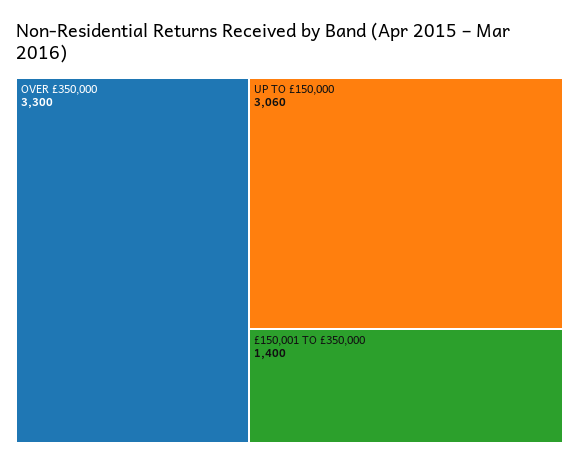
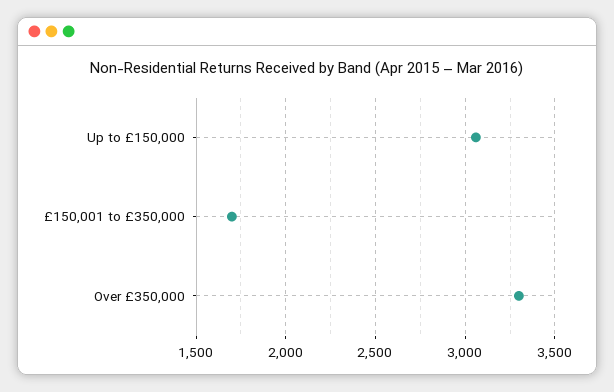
  {
    "OVER £350,000": 3300,
    "UP TO £150,000": 3060,
-   "£150,001 TO £350,000": 1400
+   "£150,001 TO £350,000": 1700
  }

